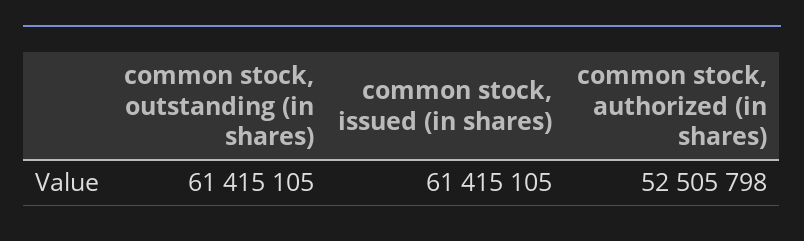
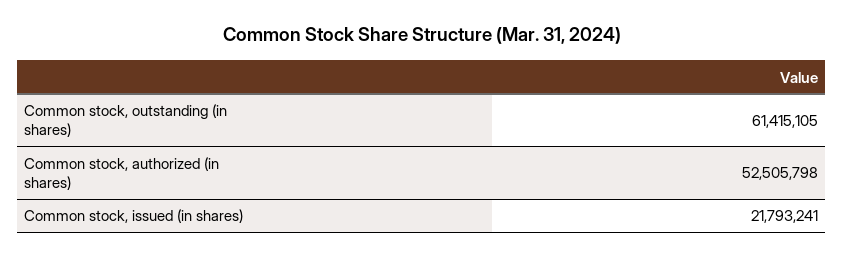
  {
    "common stock, outstanding (in shares)": 61415105,
-   "common stock, issued (in shares)": 61415105,
+   "common stock, issued (in shares)": 21793241,
    "common stock, authorized (in shares)": 52505798
  }

